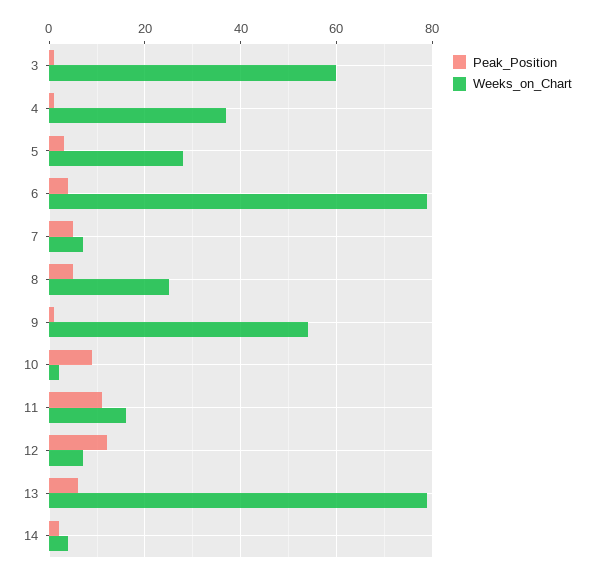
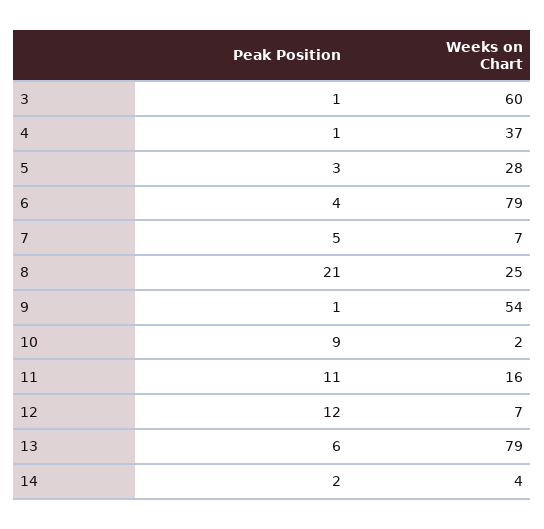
  {
    "Peak_Position": {
      "3": 1,
      "4": 1,
      "5": 3,
      "6": 4,
      "7": 5,
-     "8": 5,
+     "8": 21,
      "9": 1,
      "10": 9,
      "11": 11,
      "12": 12,
      "13": 6,
      "14": 2
    },
    "Weeks_on_Chart": {
      "3": 60,
      "4": 37,
      "5": 28,
      "6": 79,
      "7": 7,
      "8": 25,
      "9": 54,
      "10": 2,
      "11": 16,
      "12": 7,
      "13": 79,
      "14": 4
    }
  }

